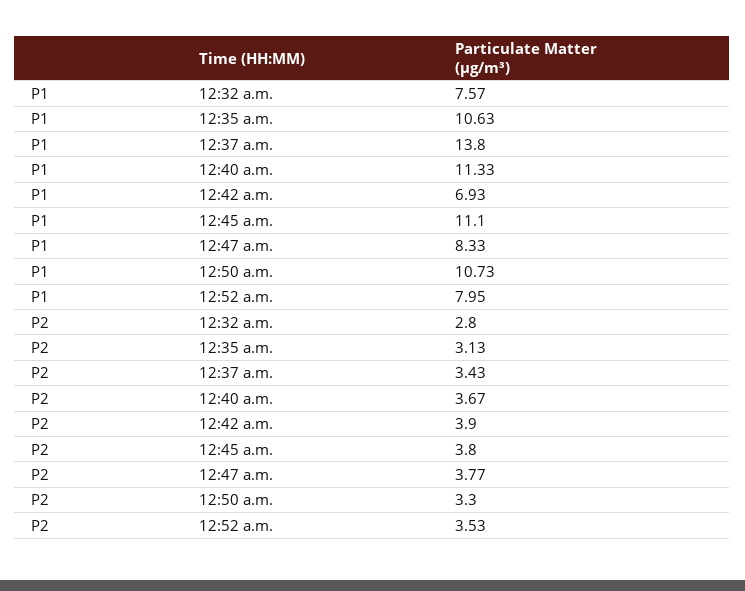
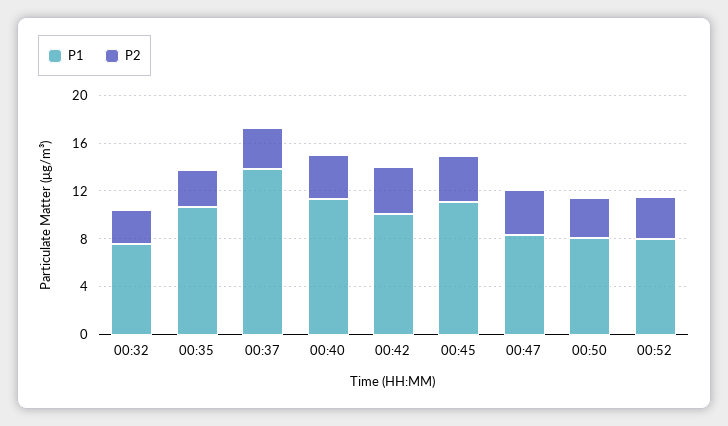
  {
    "P1": {
      "12:32 a.m.": 7.57,
      "12:35 a.m.": 10.63,
      "12:37 a.m.": 13.8,
      "12:40 a.m.": 11.33,
-     "12:42 a.m.": 6.93,
+     "12:42 a.m.": 10,
      "12:45 a.m.": 11.1,
      "12:47 a.m.": 8.33,
-     "12:50 a.m.": 10.73,
+     "12:50 a.m.": 8,
      "12:52 a.m.": 7.95
    },
    "P2": {
      "12:32 a.m.": 2.8,
      "12:35 a.m.": 3.13,
      "12:37 a.m.": 3.43,
      "12:40 a.m.": 3.67,
      "12:42 a.m.": 3.9,
      "12:45 a.m.": 3.8,
      "12:47 a.m.": 3.77,
      "12:50 a.m.": 3.3,
      "12:52 a.m.": 3.53
    }
  }

